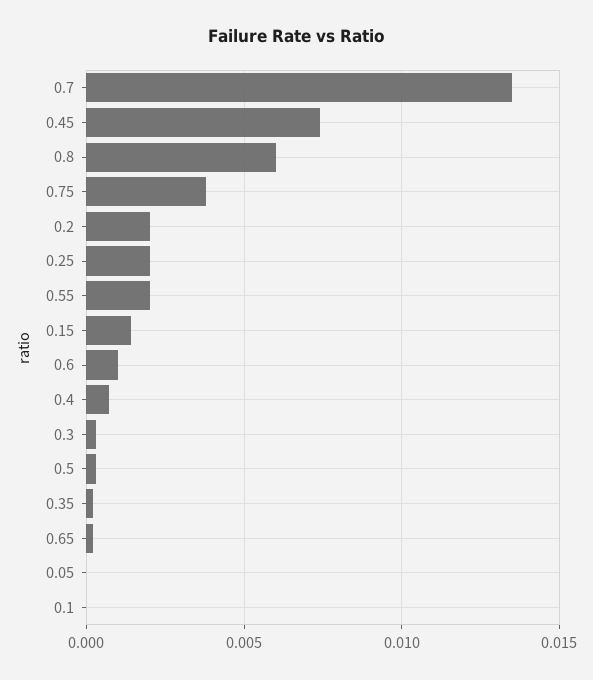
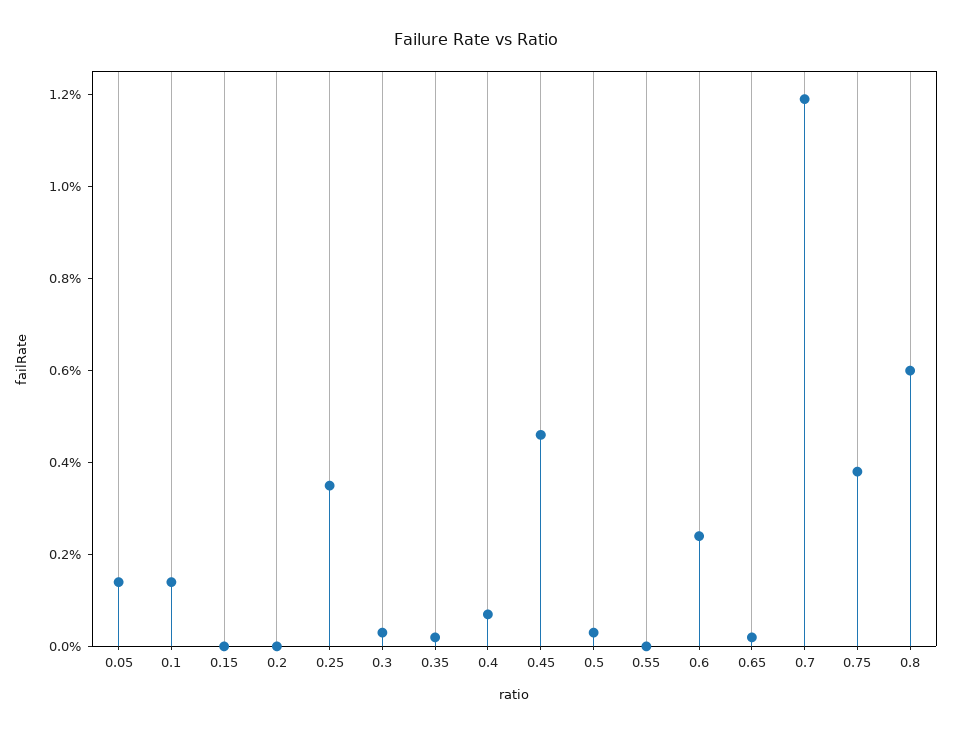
  {
-   "0.7": 0.0135,
+   "0.7": 0.012,
-   "0.45": 0.0075,
+   "0.45": 0.0045,
    "0.8": 0.006,
    "0.75": 0.004,
-   "0.2": 0.002,
+   "0.2": 0,
-   "0.25": 0.002,
+   "0.25": 0.0035,
-   "0.55": 0.002,
+   "0.55": 0,
-   "0.15": 0.0015,
+   "0.15": 0,
-   "0.6": 0.001,
+   "0.6": 0.0025,
    "0.4": 0.0005,
    "0.3": 0.0005,
    "0.5": 0.0005,
    "0.35": 0,
    "0.65": 0,
-   "0.05": 0,
+   "0.05": 0.0015,
-   "0.1": 0
+   "0.1": 0.0015
  }

